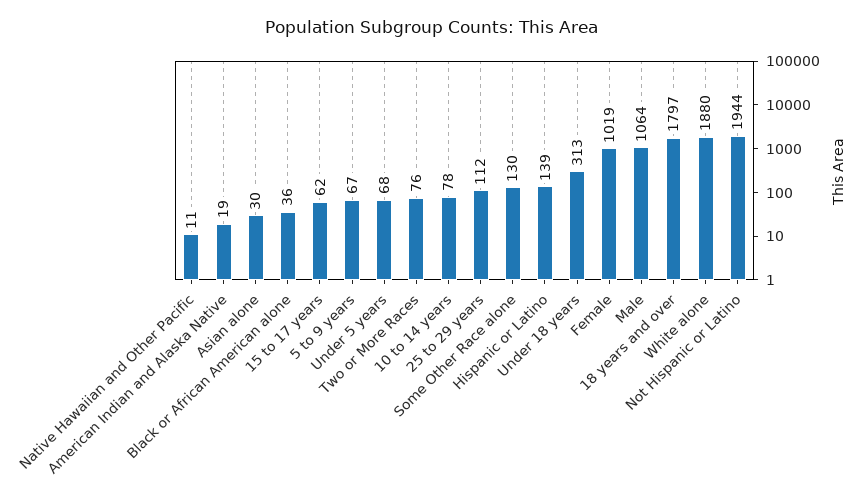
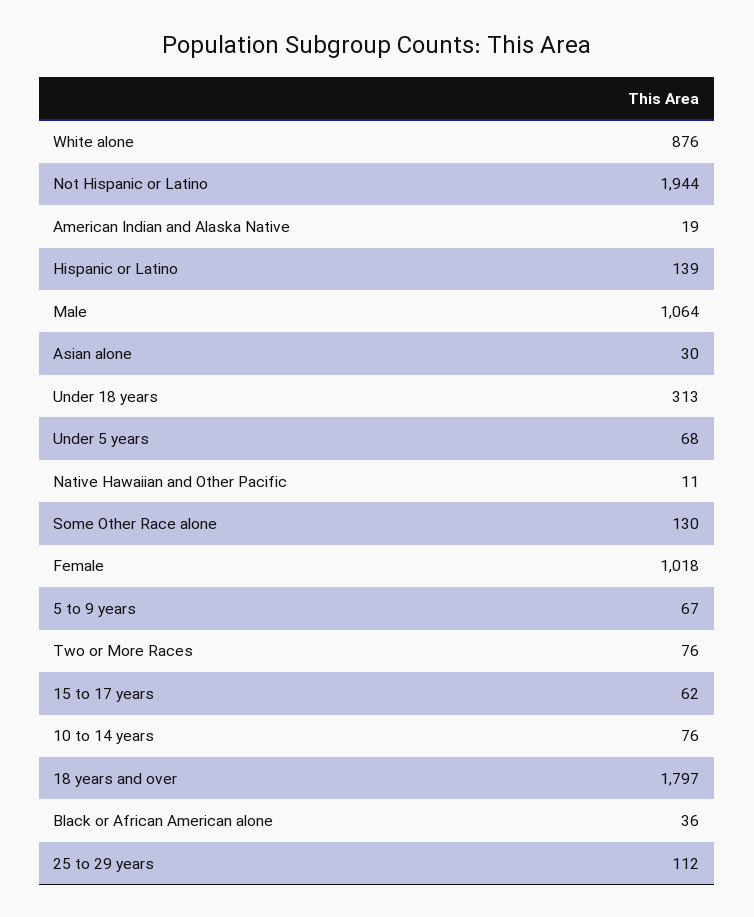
  {
    "Native Hawaiian and Other Pacific": 11,
    "American Indian and Alaska Native": 19,
    "Asian alone": 30,
    "Black or African American alone": 36,
    "15 to 17 years": 62,
    "5 to 9 years": 67,
    "Under 5 years": 68,
    "Two or More Races": 76,
-   "10 to 14 years": 78,
+   "10 to 14 years": 76,
    "25 to 29 years": 112,
    "Some Other Race alone": 130,
    "Hispanic or Latino": 139,
    "Under 18 years": 313,
-   "Female": 1019,
+   "Female": 1018,
    "Male": 1064,
    "18 years and over": 1797,
-   "White alone": 1880,
+   "White alone": 876,
    "Not Hispanic or Latino": 1944
  }

